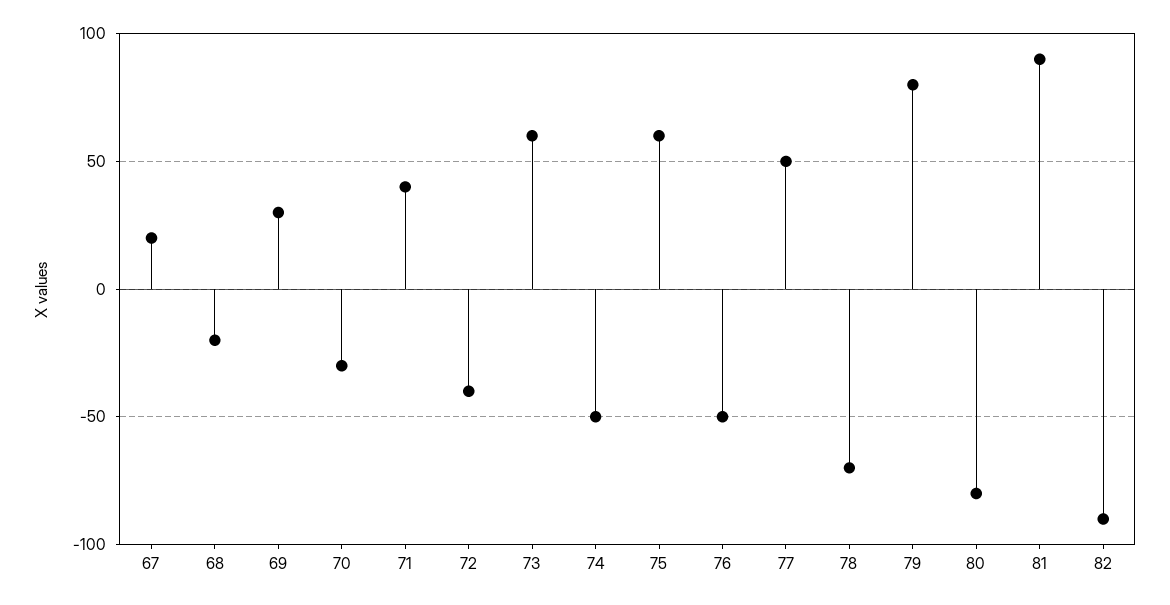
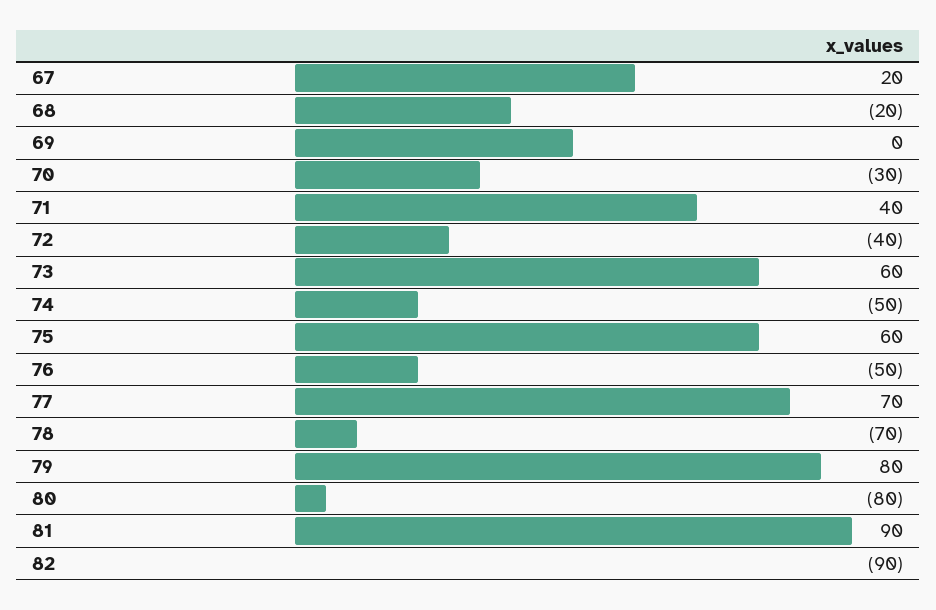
  {
    "67": 20,
    "68": -20,
-   "69": 30,
+   "69": 0,
    "70": -30,
    "71": 40,
    "72": -40,
    "73": 60,
    "74": -50,
    "75": 60,
    "76": -50,
-   "77": 50,
+   "77": 70,
    "78": -70,
    "79": 80,
    "80": -80,
    "81": 90,
    "82": -90
  }

